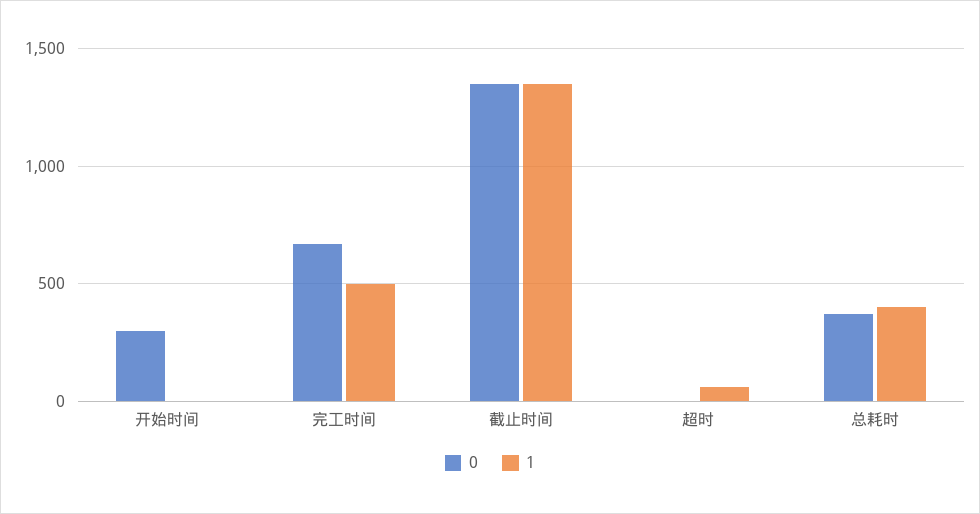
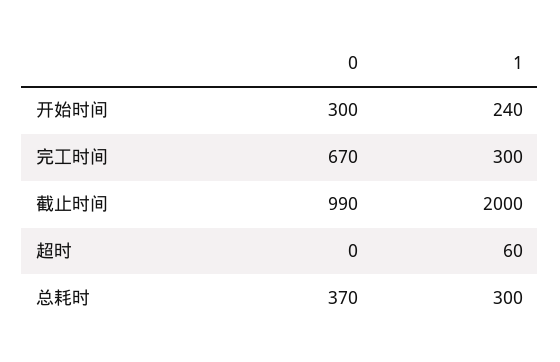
  {
    "0": {
      "开始时间": 300,
      "完工时间": 670,
-     "截止时间": 1350,
+     "截止时间": 990,
      "超时": 0,
      "总耗时": 370
    },
    "1": {
-     "开始时间": 0,
+     "开始时间": 240,
-     "完工时间": 500,
+     "完工时间": 300,
-     "截止时间": 1350,
+     "截止时间": 2000,
      "超时": 60,
-     "总耗时": 400
+     "总耗时": 300
    }
  }

